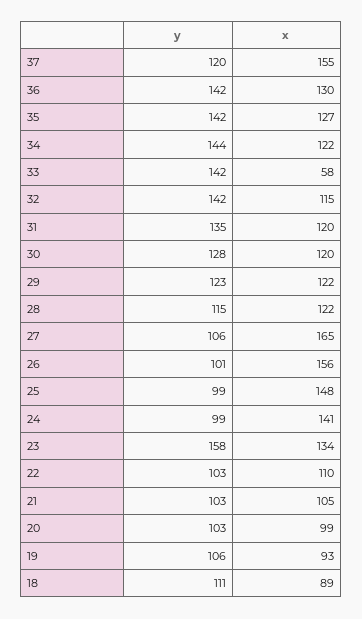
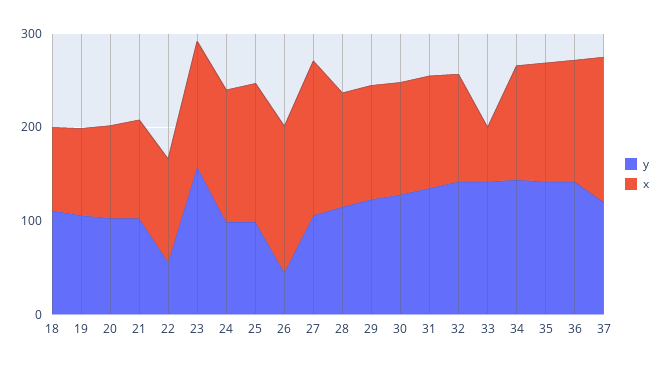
  {
    "y": {
      "37": 120,
      "36": 142,
      "35": 142,
      "34": 144,
      "33": 142,
      "32": 142,
      "31": 135,
      "30": 128,
      "29": 123,
      "28": 115,
      "27": 106,
-     "26": 101,
+     "26": 40,
      "25": 99,
      "24": 99,
      "23": 158,
-     "22": 103,
+     "22": 60,
      "21": 103,
      "20": 103,
      "19": 106,
      "18": 111
    },
    "x": {
      "37": 155,
      "36": 130,
      "35": 127,
      "34": 122,
      "33": 58,
      "32": 115,
      "31": 120,
      "30": 120,
      "29": 122,
      "28": 122,
      "27": 165,
      "26": 156,
      "25": 148,
      "24": 141,
      "23": 134,
      "22": 110,
      "21": 105,
      "20": 99,
      "19": 93,
      "18": 89
    }
  }

